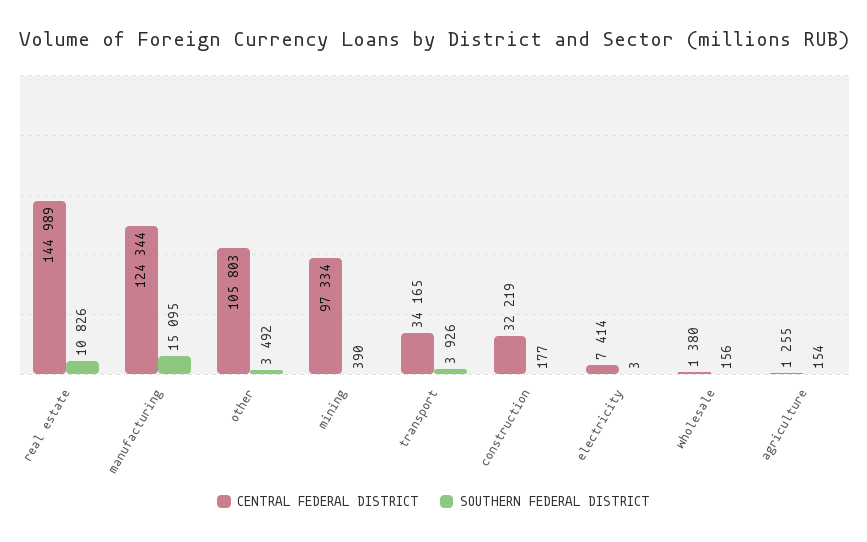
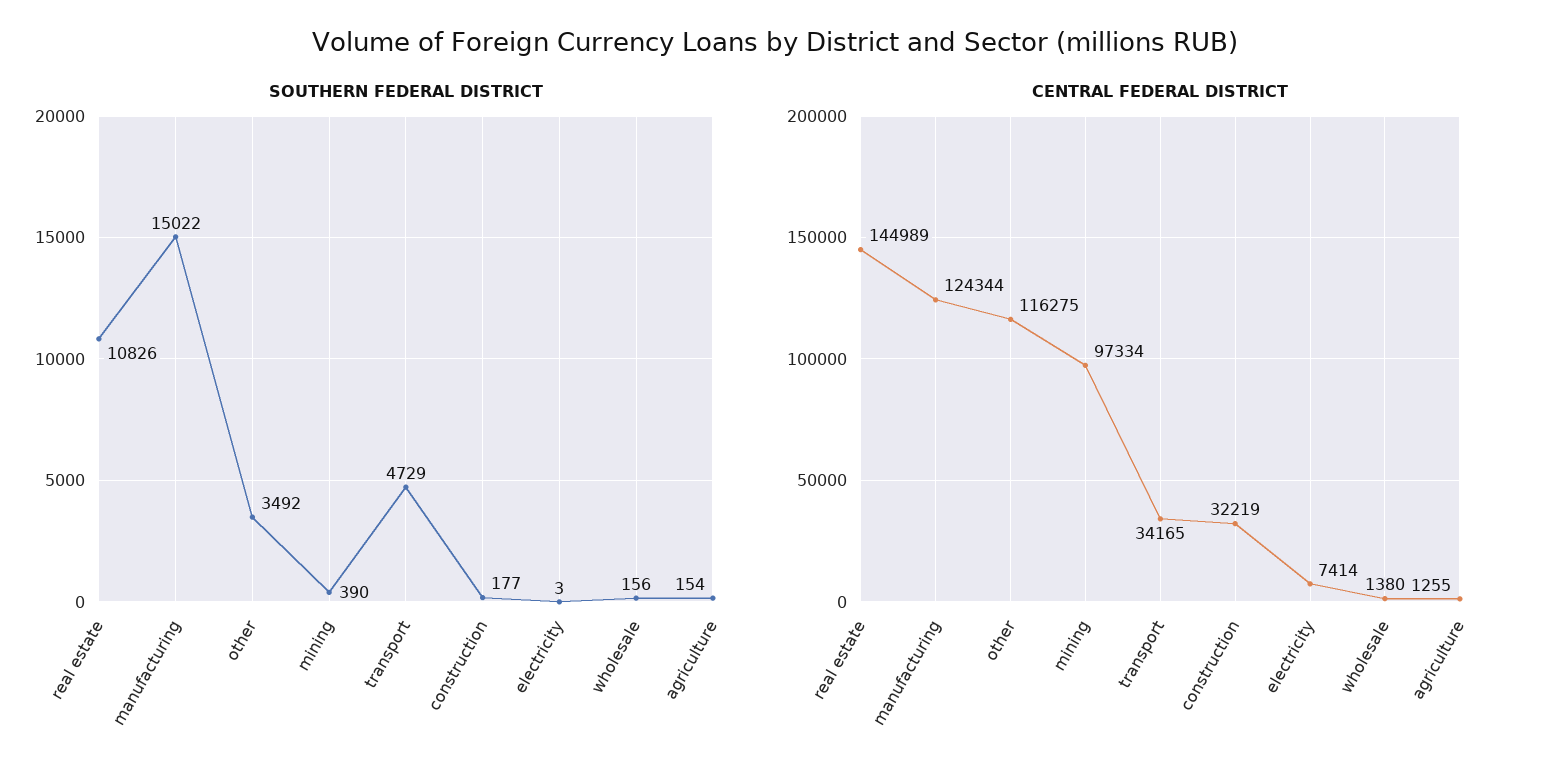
  {
    "CENTRAL FEDERAL DISTRICT": {
      "real estate": 144989,
      "manufacturing": 124344,
-     "other": 105803,
+     "other": 116275,
      "mining": 97334,
      "transport": 34165,
      "construction": 32219,
      "electricity": 7414,
      "wholesale": 1380,
      "agriculture": 1255
    },
    "SOUTHERN FEDERAL DISTRICT": {
      "real estate": 10826,
-     "manufacturing": 15095,
+     "manufacturing": 15022,
      "other": 3492,
      "mining": 390,
-     "transport": 3926,
+     "transport": 4729,
      "construction": 177,
      "electricity": 3,
      "wholesale": 156,
      "agriculture": 154
    }
  }

